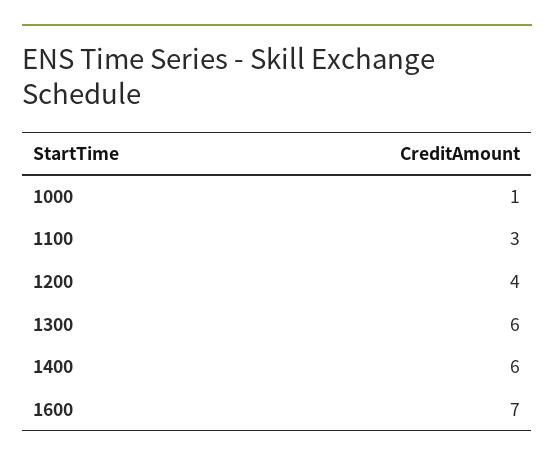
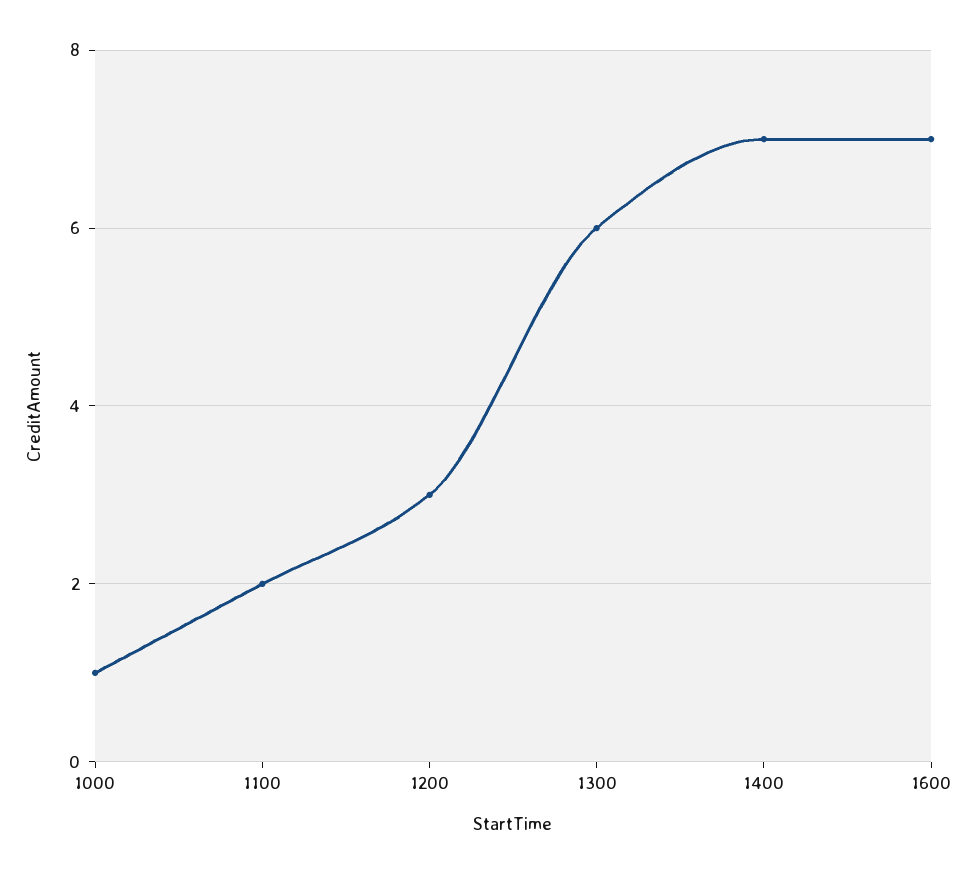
  {
    "1000": 1,
-   "1100": 3,
+   "1100": 2,
-   "1200": 4,
+   "1200": 3,
    "1300": 6,
-   "1400": 6,
+   "1400": 7,
    "1600": 7
  }

